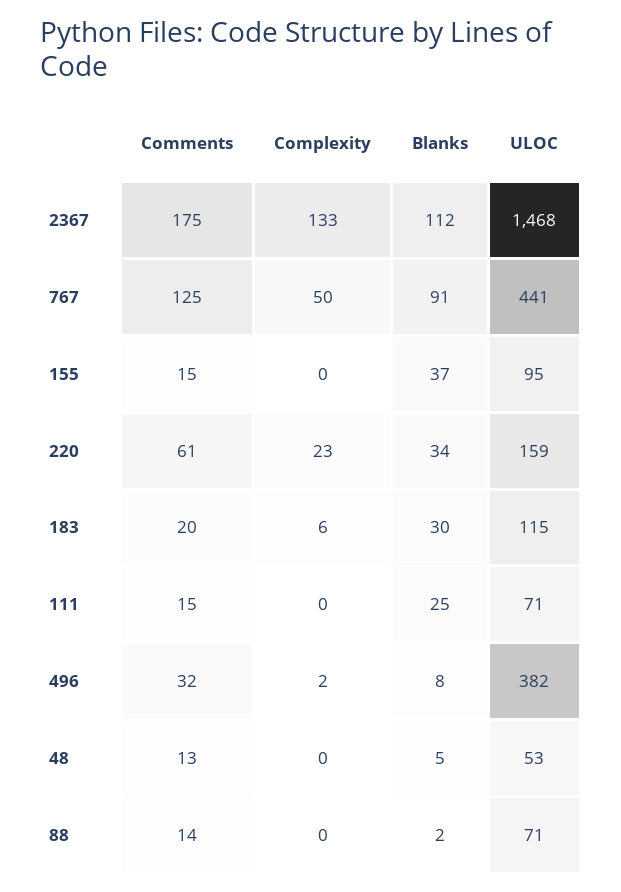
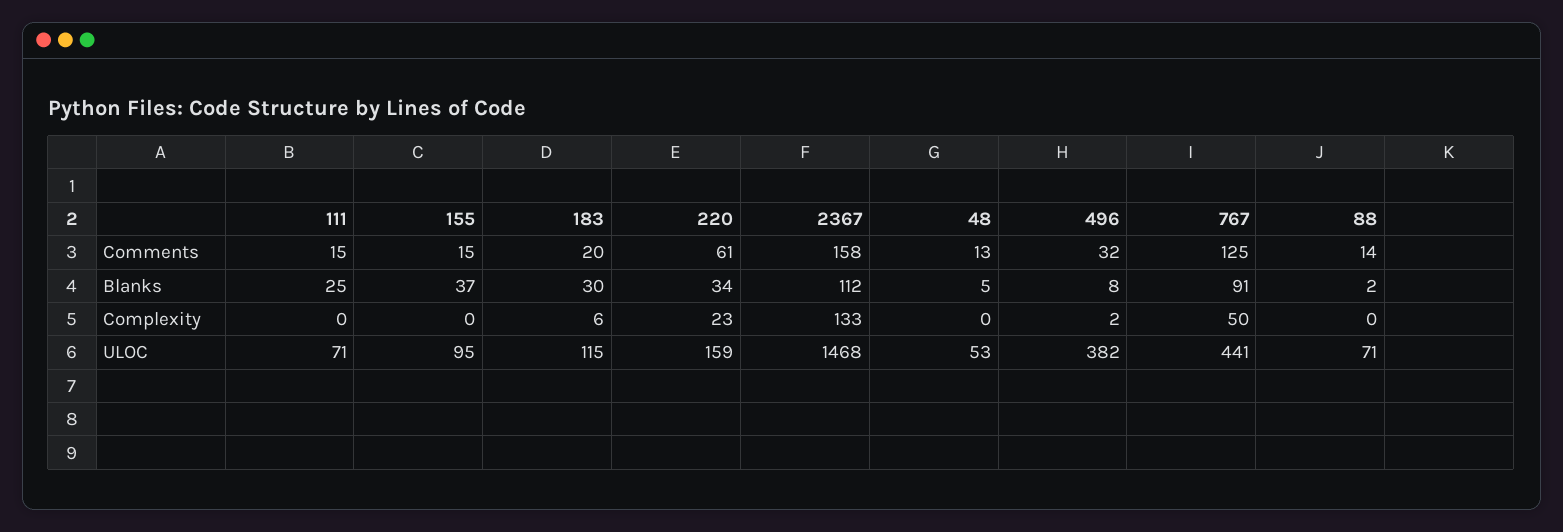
  {
    "Comments": {
-     "2367": 175,
+     "2367": 158,
      "767": 125,
      "155": 15,
      "220": 61,
      "183": 20,
      "111": 15,
      "496": 32,
      "48": 13,
      "88": 14
    },
    "Complexity": {
      "2367": 133,
      "767": 50,
      "155": 0,
      "220": 23,
      "183": 6,
      "111": 0,
      "496": 2,
      "48": 0,
      "88": 0
    },
    "Blanks": {
      "2367": 112,
      "767": 91,
      "155": 37,
      "220": 34,
      "183": 30,
      "111": 25,
      "496": 8,
      "48": 5,
      "88": 2
    },
    "ULOC": {
      "2367": 1468,
      "767": 441,
      "155": 95,
      "220": 159,
      "183": 115,
      "111": 71,
      "496": 382,
      "48": 53,
      "88": 71
    }
  }

